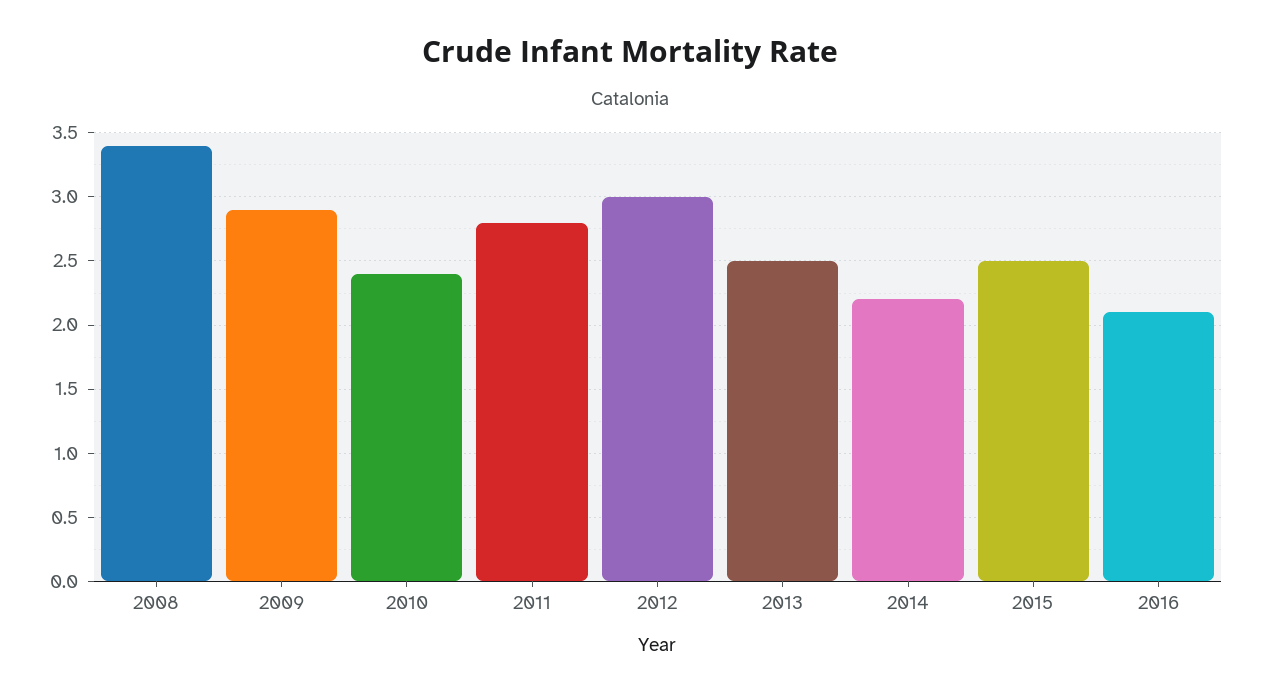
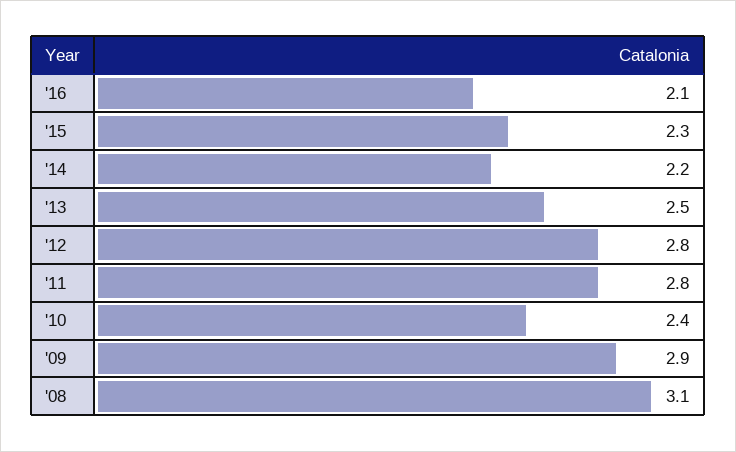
  {
-   "2008": 3.4,
+   "2008": 3.1,
    "2009": 2.9,
    "2010": 2.4,
    "2011": 2.8,
-   "2012": 3,
+   "2012": 2.8,
    "2013": 2.5,
    "2014": 2.2,
-   "2015": 2.5,
+   "2015": 2.3,
    "2016": 2.1
  }

